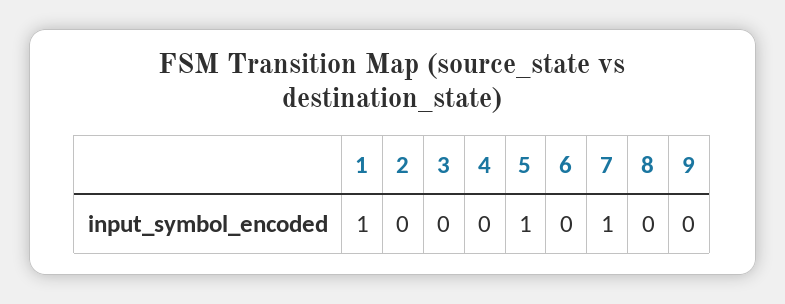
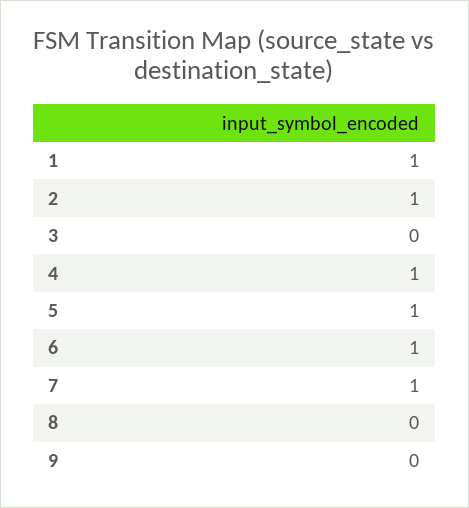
  {
    "1": 1,
-   "2": 0,
+   "2": 1,
    "3": 0,
-   "4": 0,
+   "4": 1,
    "5": 1,
-   "6": 0,
+   "6": 1,
    "7": 1,
    "8": 0,
    "9": 0
  }

